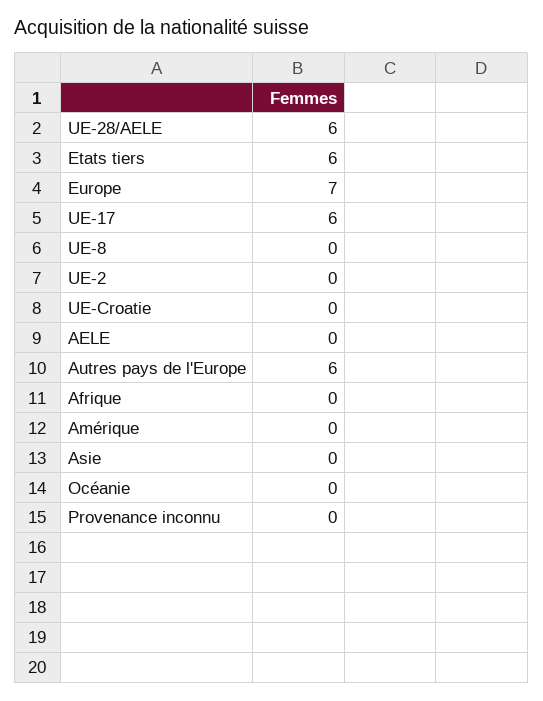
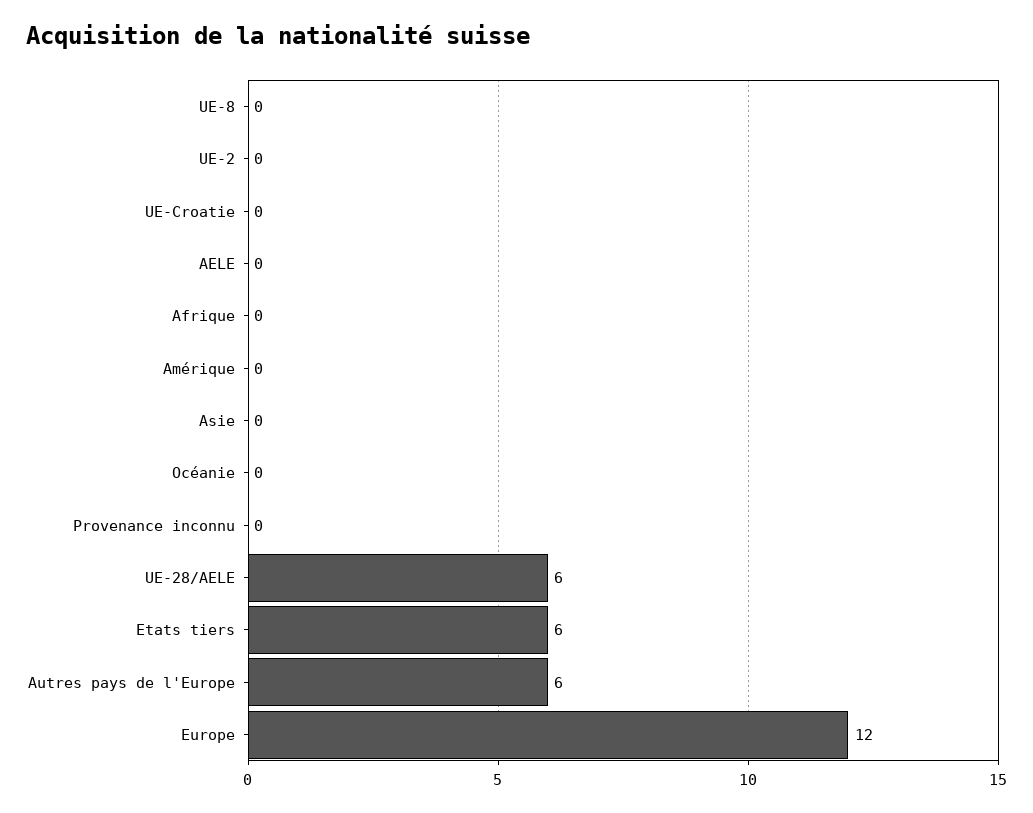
  {
    "UE-28/AELE": 6,
    "Etats tiers": 6,
-   "Europe": 7,
+   "Europe": 12,
-   "UE-17": 6,
    "UE-8": 0,
    "UE-2": 0,
    "UE-Croatie": 0,
    "AELE": 0,
    "Autres pays de l'Europe": 6,
    "Afrique": 0,
    "Amérique": 0,
    "Asie": 0,
    "Océanie": 0,
    "Provenance inconnu": 0
  }

